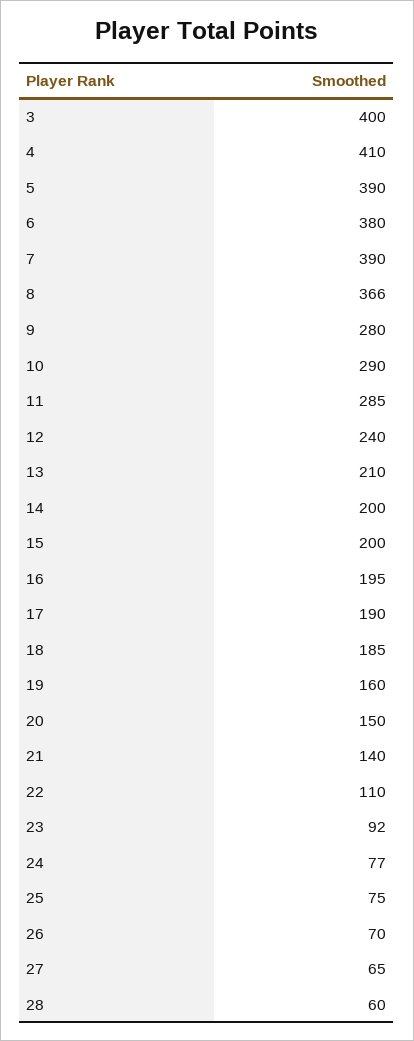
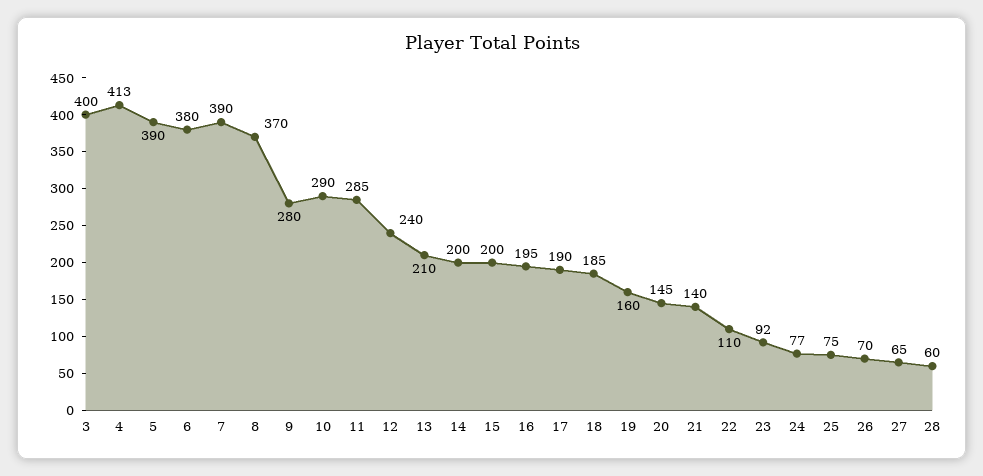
  {
    "3": 400,
-   "4": 410,
+   "4": 413,
    "5": 390,
    "6": 380,
    "7": 390,
-   "8": 366,
+   "8": 370,
    "9": 280,
    "10": 290,
    "11": 285,
    "12": 240,
    "13": 210,
    "14": 200,
    "15": 200,
    "16": 195,
    "17": 190,
    "18": 185,
    "19": 160,
-   "20": 150,
+   "20": 145,
    "21": 140,
    "22": 110,
    "23": 92,
    "24": 77,
    "25": 75,
    "26": 70,
    "27": 65,
    "28": 60
  }

